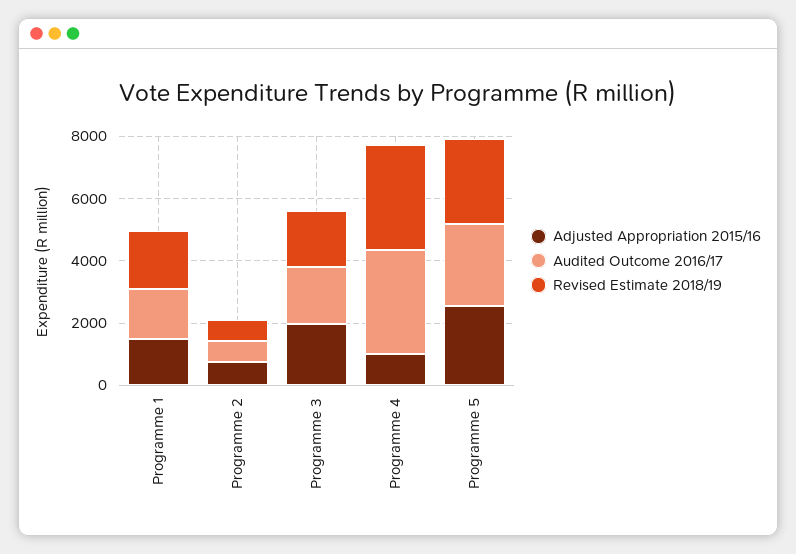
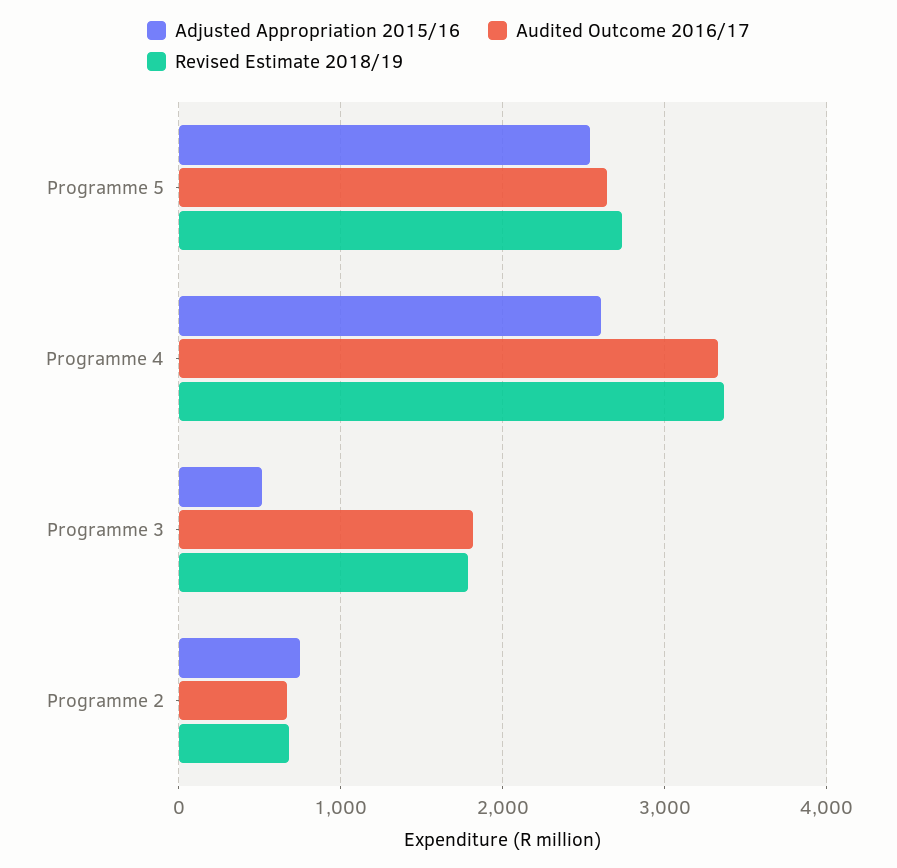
  {
    "Adjusted Appropriation 2015/16": {
-     "Programme 1": 1500,
      "Programme 2": 700,
-     "Programme 3": 2000,
+     "Programme 3": 500,
-     "Programme 4": 1000,
+     "Programme 4": 2600,
      "Programme 5": 2500
    },
    "Audited Outcome 2016/17": {
-     "Programme 1": 1500,
      "Programme 2": 700,
      "Programme 3": 1800,
      "Programme 4": 3300,
      "Programme 5": 2600
    },
    "Revised Estimate 2018/19": {
-     "Programme 1": 2000,
      "Programme 2": 700,
      "Programme 3": 1800,
      "Programme 4": 3400,
      "Programme 5": 2700
    }
  }

